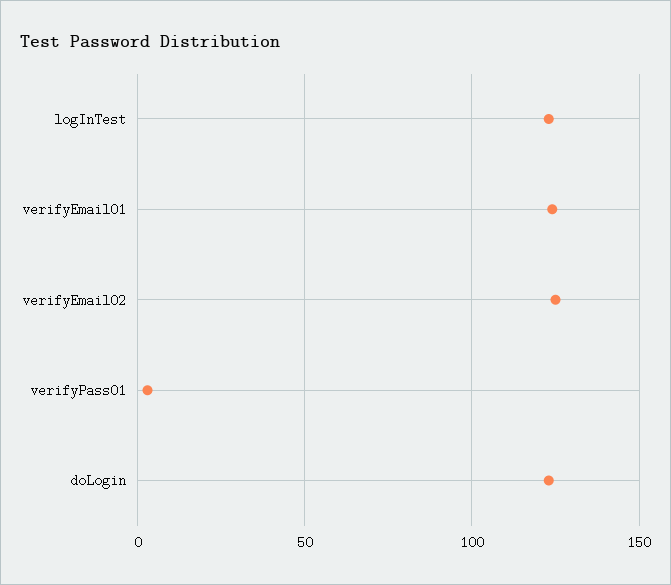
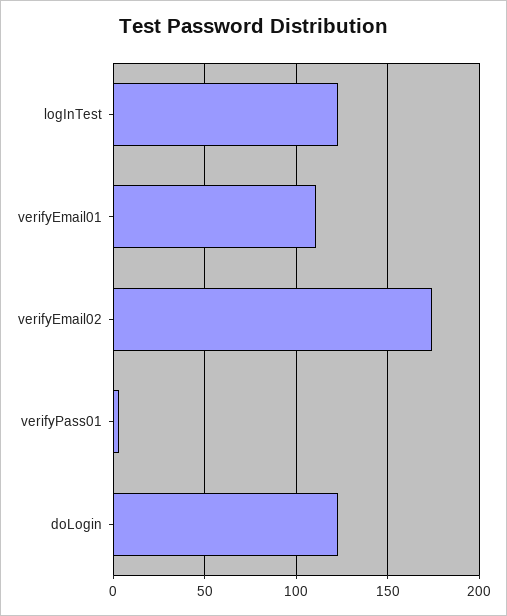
  {
    "logInTest": 125,
-   "verifyEmail01": 125,
+   "verifyEmail01": 110,
-   "verifyEmail02": 125,
+   "verifyEmail02": 175,
    "verifyPass01": 5,
    "doLogin": 125
  }

